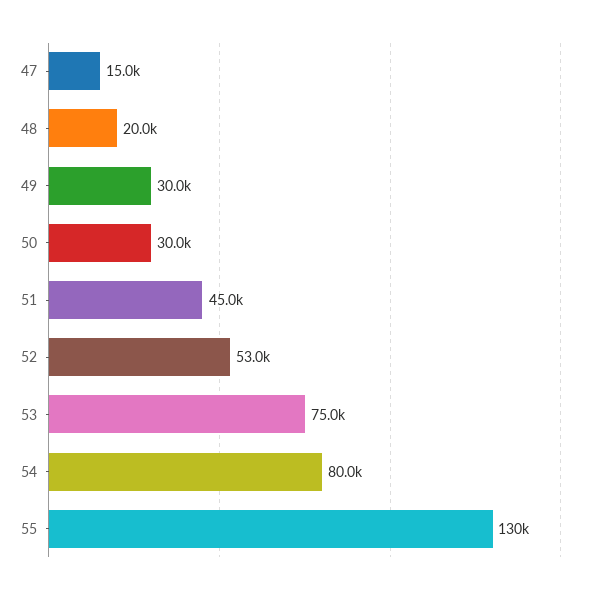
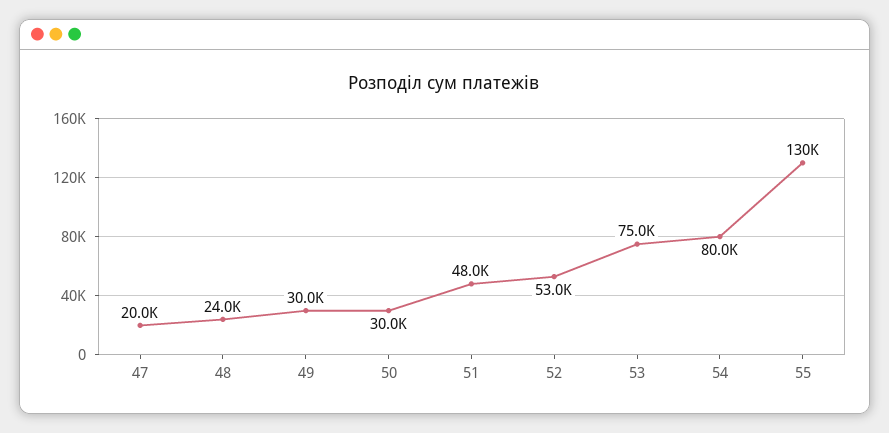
  {
-   "47": 15000,
+   "47": 20000,
-   "48": 20000,
+   "48": 24000,
    "49": 30000,
    "50": 30000,
-   "51": 45000,
+   "51": 48000,
    "52": 53000,
    "53": 75000,
    "54": 80000,
    "55": 130000
  }

